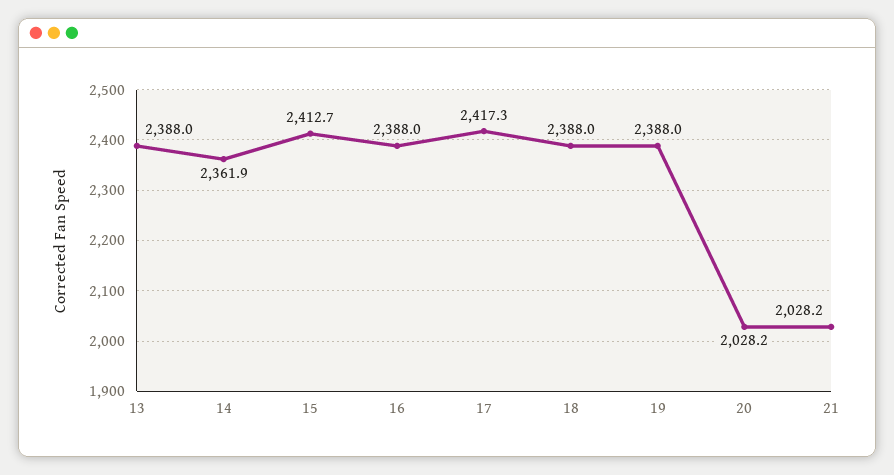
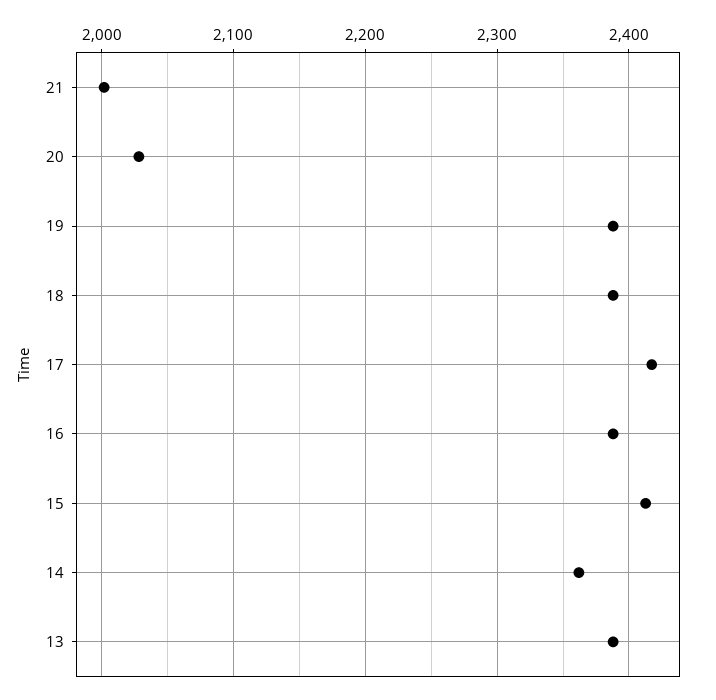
  {
    "13": 2388,
    "14": 2361.9,
    "15": 2412.7,
    "16": 2388,
    "17": 2417.3,
    "18": 2388,
    "19": 2388,
    "20": 2028.2,
-   "21": 2028.2
+   "21": 2000
  }

